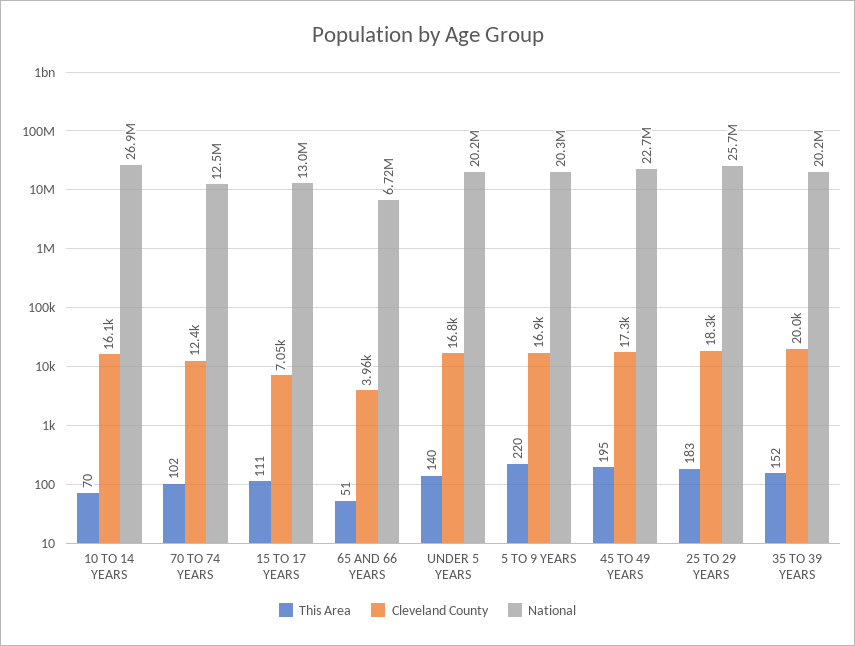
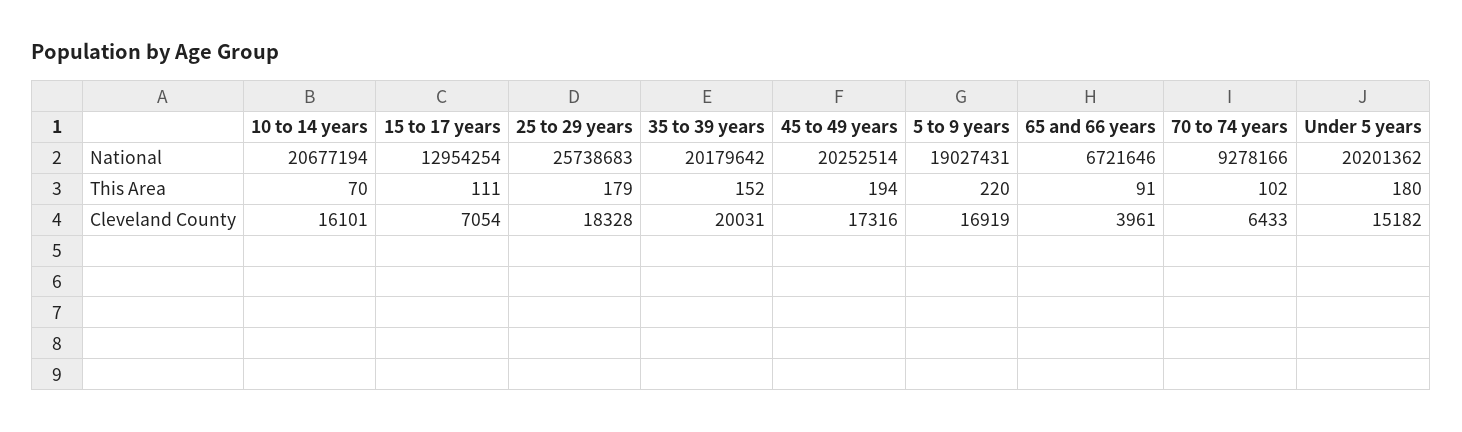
  {
    "This Area": {
      "10 TO 14 YEARS": 70,
      "70 TO 74 YEARS": 102,
      "15 TO 17 YEARS": 111,
-     "65 AND 66 YEARS": 51,
+     "65 AND 66 YEARS": 91,
-     "UNDER 5 YEARS": 140,
+     "UNDER 5 YEARS": 180,
      "5 TO 9 YEARS": 220,
-     "45 TO 49 YEARS": 195,
+     "45 TO 49 YEARS": 194,
-     "25 TO 29 YEARS": 183,
+     "25 TO 29 YEARS": 179,
      "35 TO 39 YEARS": 152
    },
    "Cleveland County": {
      "10 TO 14 YEARS": 16101,
-     "70 TO 74 YEARS": 12400,
+     "70 TO 74 YEARS": 6433,
      "15 TO 17 YEARS": 7054,
      "65 AND 66 YEARS": 3961,
-     "UNDER 5 YEARS": 16800,
+     "UNDER 5 YEARS": 15182,
      "5 TO 9 YEARS": 16919,
      "45 TO 49 YEARS": 17316,
      "25 TO 29 YEARS": 18328,
      "35 TO 39 YEARS": 20031
    },
    "National": {
-     "10 TO 14 YEARS": 26900000,
+     "10 TO 14 YEARS": 20677194,
-     "70 TO 74 YEARS": 12500000,
+     "70 TO 74 YEARS": 9278166,
      "15 TO 17 YEARS": 12954254,
      "65 AND 66 YEARS": 6721646,
      "UNDER 5 YEARS": 20201362,
-     "5 TO 9 YEARS": 20300000,
+     "5 TO 9 YEARS": 19027431,
-     "45 TO 49 YEARS": 22700000,
+     "45 TO 49 YEARS": 20252514,
      "25 TO 29 YEARS": 25738683,
      "35 TO 39 YEARS": 20179642
    }
  }

